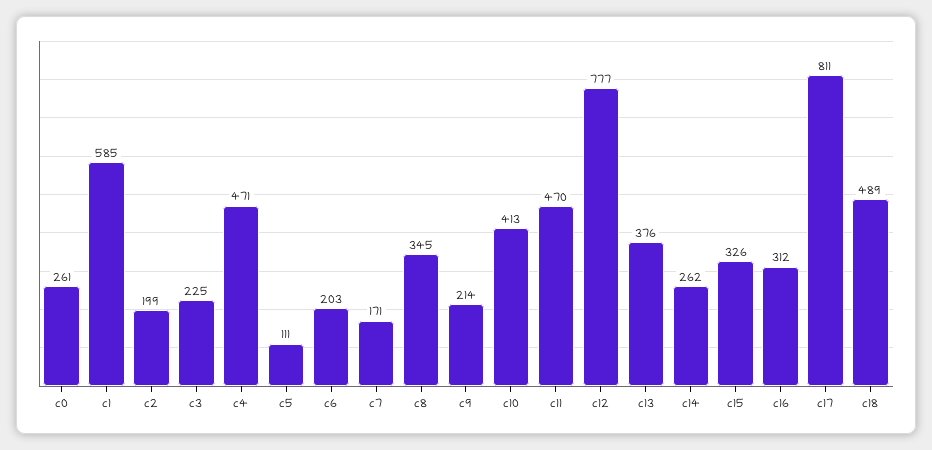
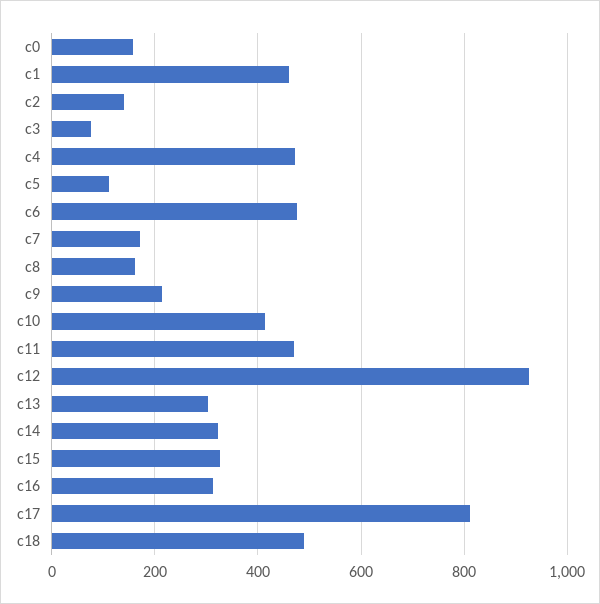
  {
-   "c0": 261,
+   "c0": 160,
-   "c1": 585,
+   "c1": 460,
-   "c2": 199,
+   "c2": 140,
-   "c3": 225,
+   "c3": 80,
    "c4": 471,
    "c5": 111,
-   "c6": 203,
+   "c6": 480,
    "c7": 171,
-   "c8": 345,
+   "c8": 160,
    "c9": 214,
    "c10": 413,
    "c11": 470,
-   "c12": 777,
+   "c12": 920,
-   "c13": 376,
+   "c13": 300,
-   "c14": 262,
+   "c14": 320,
    "c15": 326,
    "c16": 312,
    "c17": 811,
    "c18": 489
  }

